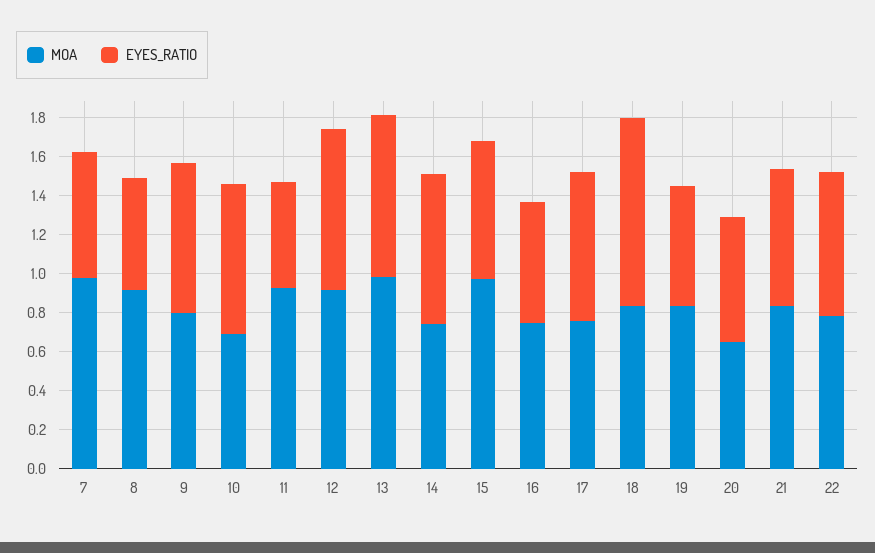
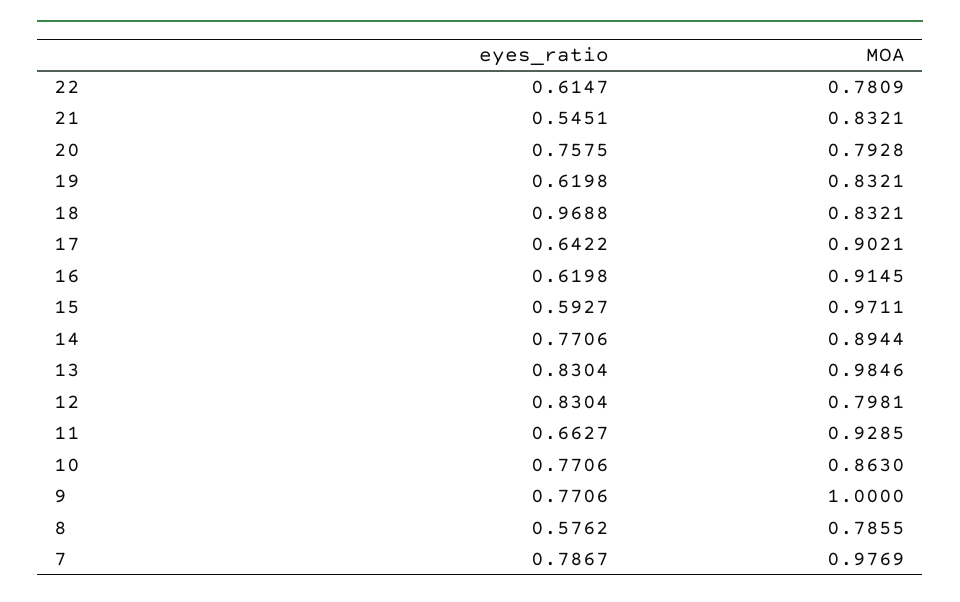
  {
    "MOA": {
      "7": 0.9769,
-     "8": 0.9,
+     "8": 0.7855,
-     "9": 0.8,
+     "9": 1,
-     "10": 0.7,
+     "10": 0.863,
      "11": 0.9285,
-     "12": 0.9,
+     "12": 0.7981,
      "13": 0.9846,
-     "14": 0.75,
+     "14": 0.8944,
      "15": 0.9711,
-     "16": 0.75,
+     "16": 0.9145,
-     "17": 0.75,
+     "17": 0.9021,
      "18": 0.8321,
      "19": 0.8321,
-     "20": 0.65,
+     "20": 0.7928,
      "21": 0.8321,
      "22": 0.7809
    },
    "EYES_RATIO": {
-     "7": 0.65,
+     "7": 0.7867,
      "8": 0.5762,
      "9": 0.7706,
      "10": 0.7706,
-     "11": 0.55,
+     "11": 0.6627,
      "12": 0.8304,
      "13": 0.8304,
      "14": 0.7706,
-     "15": 0.7,
+     "15": 0.5927,
      "16": 0.6198,
-     "17": 0.75,
+     "17": 0.6422,
      "18": 0.9688,
      "19": 0.6198,
-     "20": 0.65,
+     "20": 0.7575,
-     "21": 0.7,
+     "21": 0.5451,
-     "22": 0.75
+     "22": 0.6147
    }
  }

